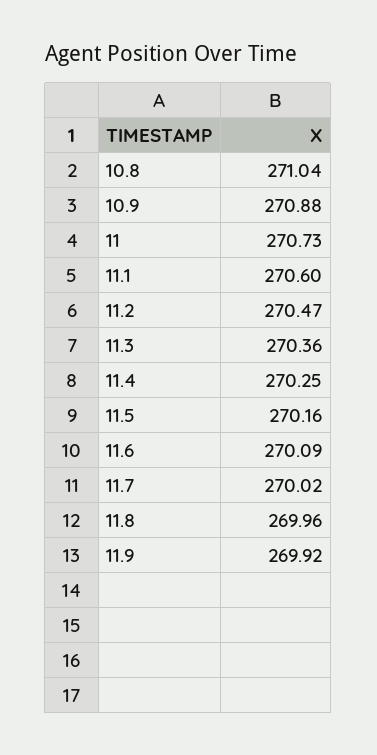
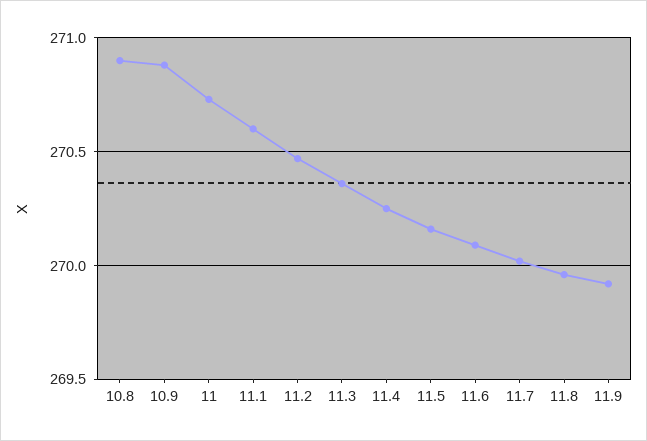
  {
-   "10.8": 271.04,
+   "10.8": 270.9,
    "10.9": 270.88,
    "11": 270.73,
    "11.1": 270.6,
    "11.2": 270.47,
    "11.3": 270.36,
    "11.4": 270.25,
    "11.5": 270.16,
    "11.6": 270.09,
    "11.7": 270.02,
    "11.8": 269.96,
    "11.9": 269.92
  }

